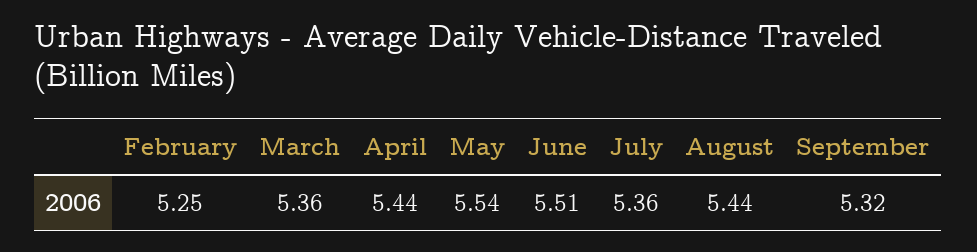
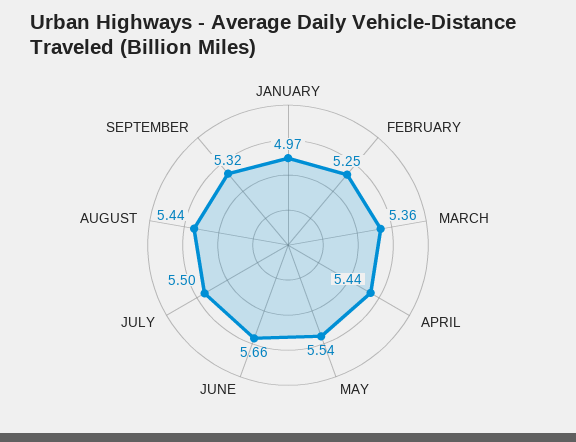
  {
    "February": 5.25,
    "March": 5.36,
    "April": 5.44,
    "May": 5.54,
-   "June": 5.51,
+   "June": 5.66,
-   "July": 5.36,
+   "July": 5.5,
    "August": 5.44,
-   "September": 5.32
+   "September": 5.32,
+   "JANUARY": 4.97
  }

